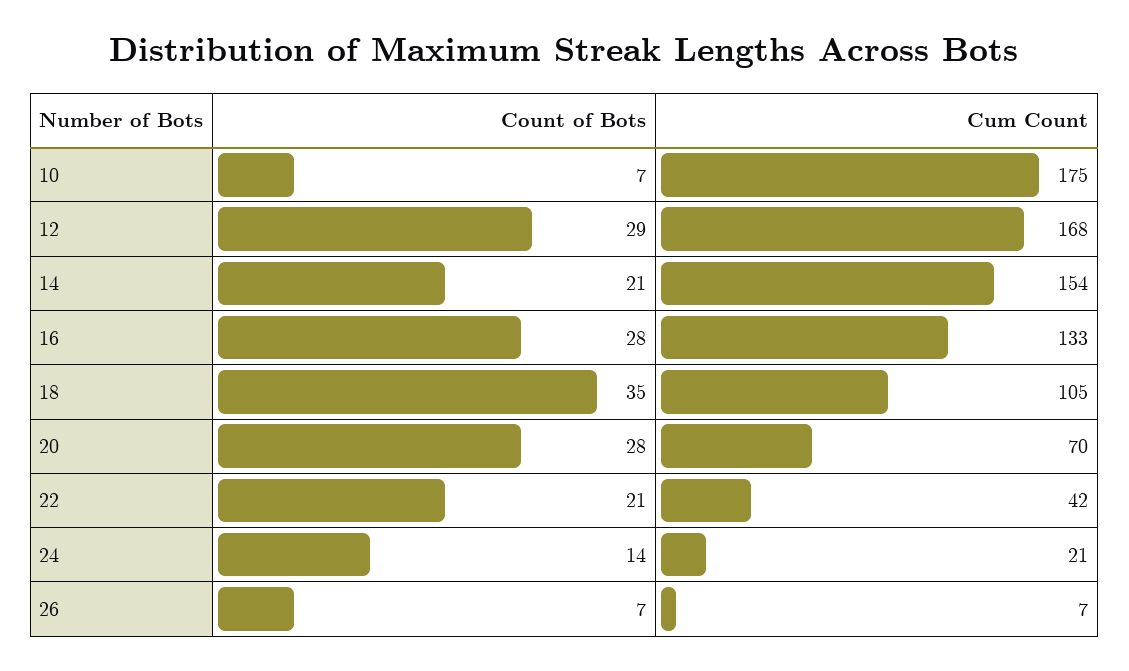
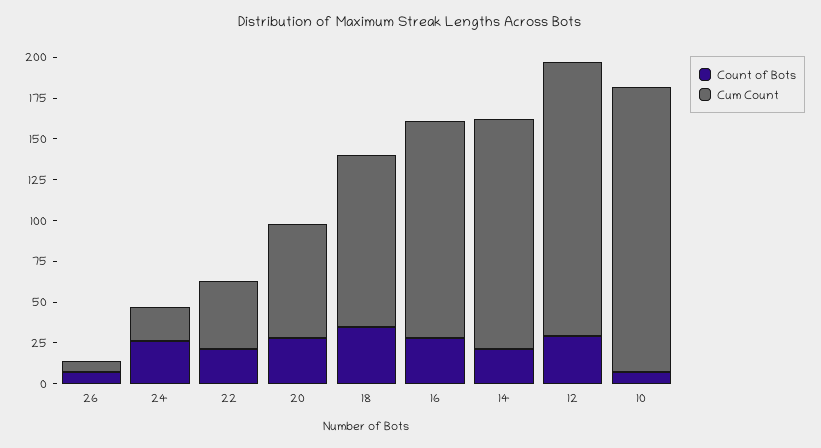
  {
    "Count of Bots": {
      "10": 7,
      "12": 29,
      "14": 21,
      "16": 28,
      "18": 35,
      "20": 28,
      "22": 21,
-     "24": 14,
+     "24": 25,
      "26": 7
    },
    "Cum Count": {
      "10": 175,
      "12": 168,
-     "14": 154,
+     "14": 140,
      "16": 133,
      "18": 105,
      "20": 70,
      "22": 42,
      "24": 21,
      "26": 7
    }
  }

